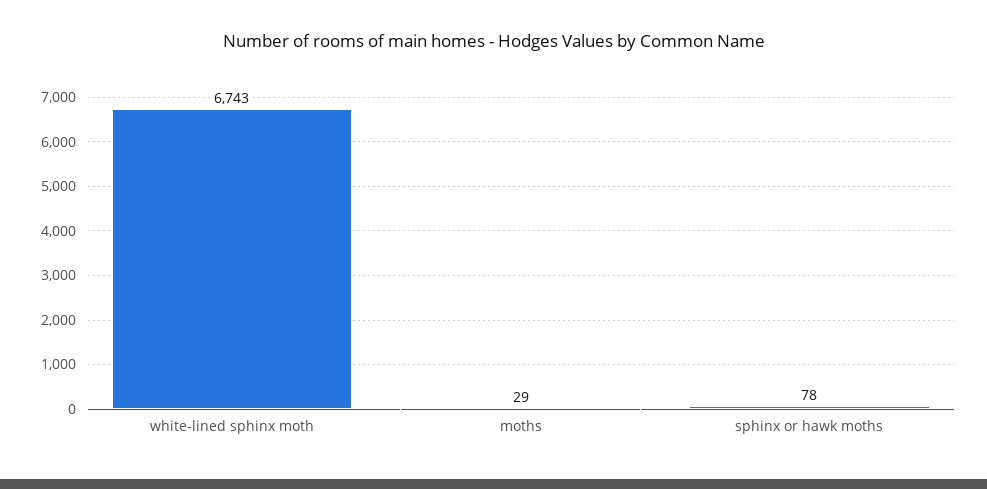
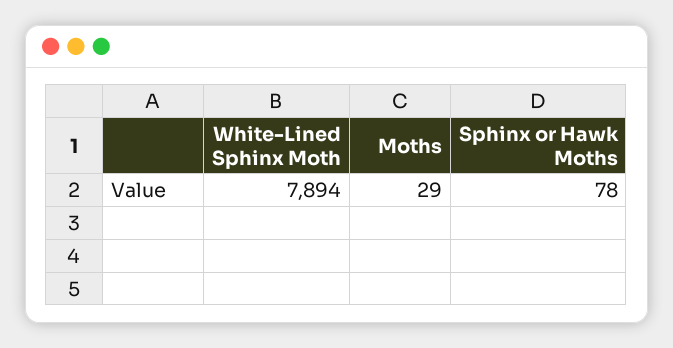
  {
-   "white-lined sphinx moth": 6743,
+   "white-lined sphinx moth": 7894,
    "moths": 29,
    "sphinx or hawk moths": 78
  }

